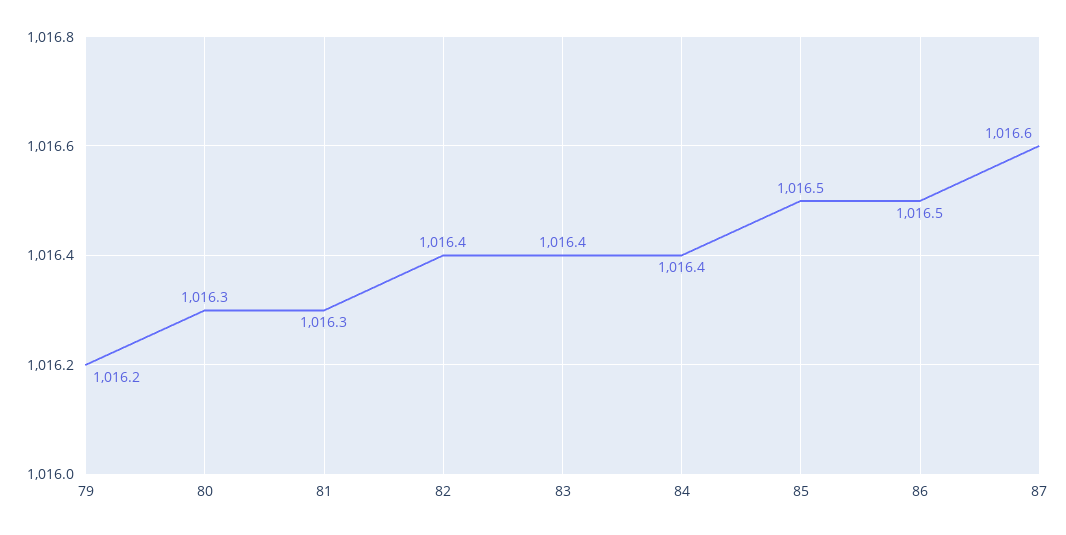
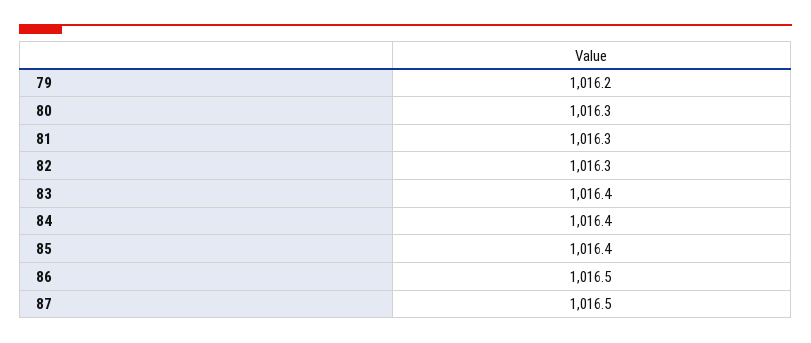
  {
    "79": 1016.2,
    "80": 1016.3,
    "81": 1016.3,
-   "82": 1016.4,
+   "82": 1016.3,
    "83": 1016.4,
    "84": 1016.4,
-   "85": 1016.5,
+   "85": 1016.4,
    "86": 1016.5,
-   "87": 1016.6
+   "87": 1016.5
  }

